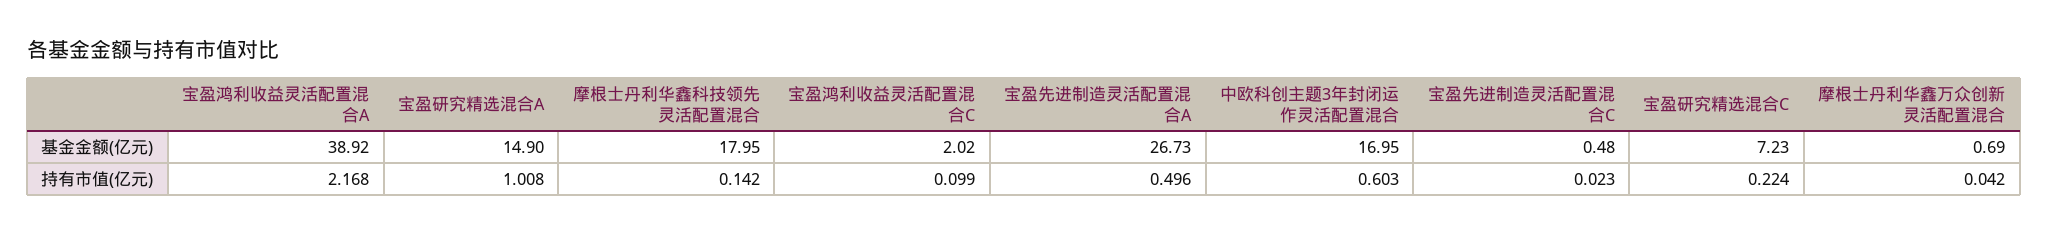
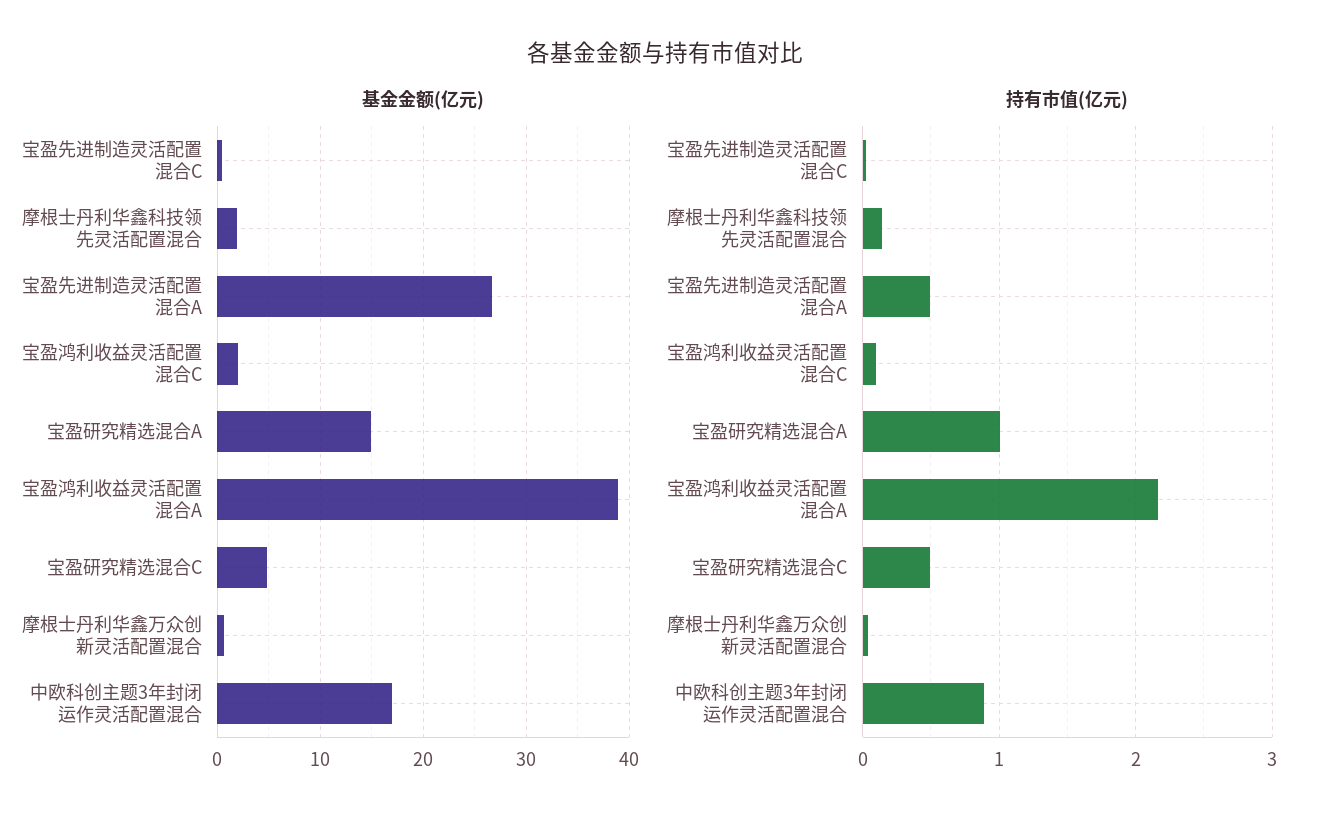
  {
    "基金金额(亿元)": {
      "宝盈鸿利收益灵活配置混合A": 38.92,
      "宝盈研究精选混合A": 14.9,
-     "摩根士丹利华鑫科技领先灵活配置混合": 17.95,
+     "摩根士丹利华鑫科技领先灵活配置混合": 2,
      "宝盈鸿利收益灵活配置混合C": 2.02,
      "宝盈先进制造灵活配置混合A": 26.73,
      "中欧科创主题3年封闭运作灵活配置混合": 16.95,
      "宝盈先进制造灵活配置混合C": 0.48,
-     "宝盈研究精选混合C": 7.23,
+     "宝盈研究精选混合C": 5,
      "摩根士丹利华鑫万众创新灵活配置混合": 0.69
    },
    "持有市值(亿元)": {
      "宝盈鸿利收益灵活配置混合A": 2.168,
      "宝盈研究精选混合A": 1.008,
      "摩根士丹利华鑫科技领先灵活配置混合": 0.142,
      "宝盈鸿利收益灵活配置混合C": 0.099,
      "宝盈先进制造灵活配置混合A": 0.496,
-     "中欧科创主题3年封闭运作灵活配置混合": 0.603,
+     "中欧科创主题3年封闭运作灵活配置混合": 0.9,
      "宝盈先进制造灵活配置混合C": 0.023,
-     "宝盈研究精选混合C": 0.224,
+     "宝盈研究精选混合C": 0.5,
      "摩根士丹利华鑫万众创新灵活配置混合": 0.042
    }
  }

